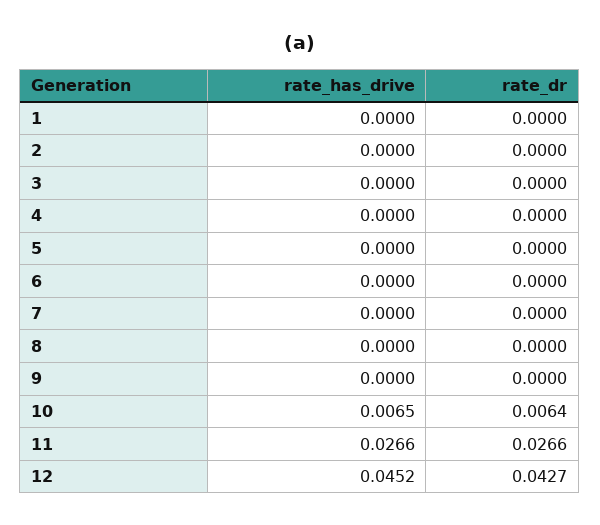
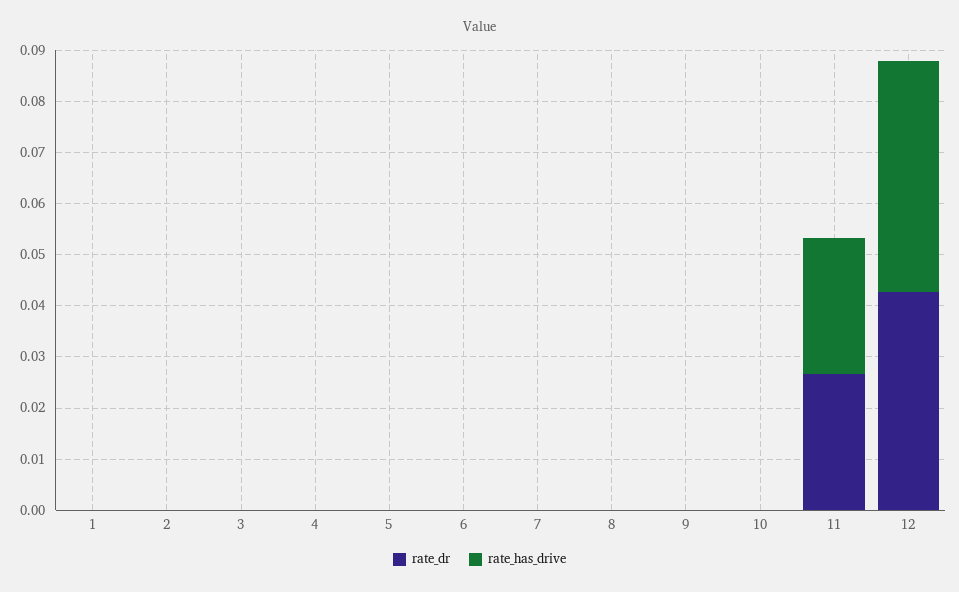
  {
    "rate_has_drive": {
      "1": 0,
      "2": 0,
      "3": 0,
      "4": 0,
      "5": 0,
      "6": 0,
      "7": 0,
      "8": 0,
      "9": 0,
-     "10": 0.0065,
+     "10": 0,
      "11": 0.0266,
      "12": 0.0452
    },
    "rate_dr": {
      "1": 0,
      "2": 0,
      "3": 0,
      "4": 0,
      "5": 0,
      "6": 0,
      "7": 0,
      "8": 0,
      "9": 0,
-     "10": 0.0064,
+     "10": 0,
      "11": 0.0266,
      "12": 0.0427
    }
  }

